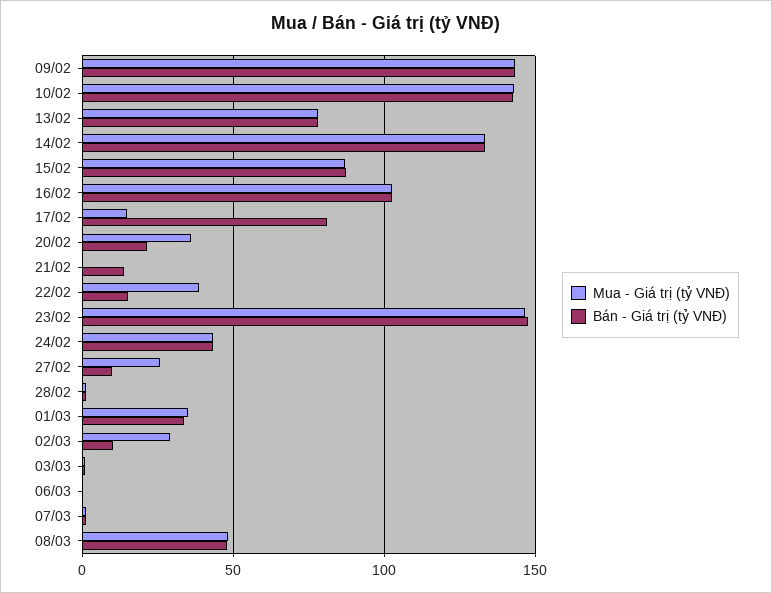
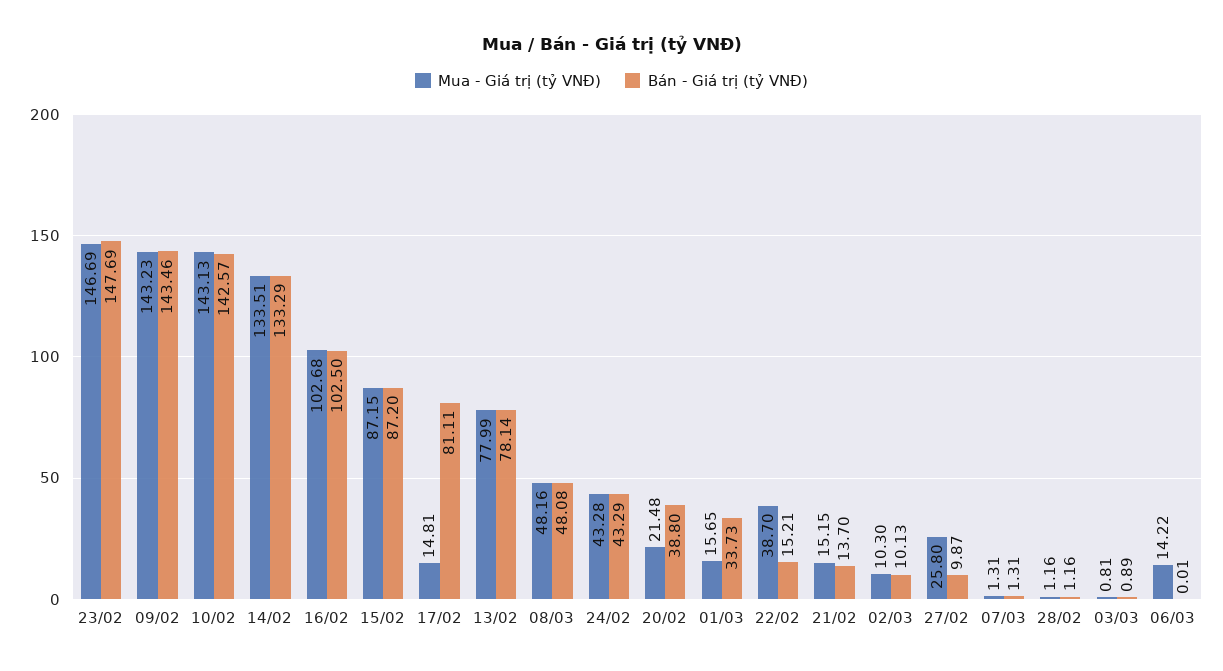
  {
    "Mua - Giá trị (tỷ VNĐ)": {
      "09/02": 143.23,
      "10/02": 143.13,
      "13/02": 77.99,
      "14/02": 133.51,
      "15/02": 87.15,
      "16/02": 102.68,
      "17/02": 14.81,
-     "20/02": 35,
+     "20/02": 21.48,
-     "21/02": 0,
+     "21/02": 15.15,
      "22/02": 38.7,
      "23/02": 146.69,
      "24/02": 43.28,
      "27/02": 25.8,
      "28/02": 1.16,
-     "01/03": 35,
+     "01/03": 15.65,
-     "02/03": 30,
+     "02/03": 10.3,
      "03/03": 0.81,
-     "06/03": 0,
+     "06/03": 14.22,
      "07/03": 1.31,
      "08/03": 48.16
    },
    "Bán - Giá trị (tỷ VNĐ)": {
      "09/02": 143.46,
      "10/02": 142.57,
      "13/02": 78.14,
      "14/02": 133.29,
      "15/02": 87.2,
      "16/02": 102.5,
      "17/02": 81.11,
-     "20/02": 20,
+     "20/02": 38.8,
      "21/02": 13.7,
      "22/02": 15.21,
      "23/02": 147.69,
      "24/02": 43.29,
      "27/02": 9.87,
      "28/02": 1.16,
      "01/03": 33.73,
      "02/03": 10.13,
      "03/03": 0.89,
      "06/03": 0.01,
      "07/03": 1.31,
      "08/03": 48.08
    }
  }

